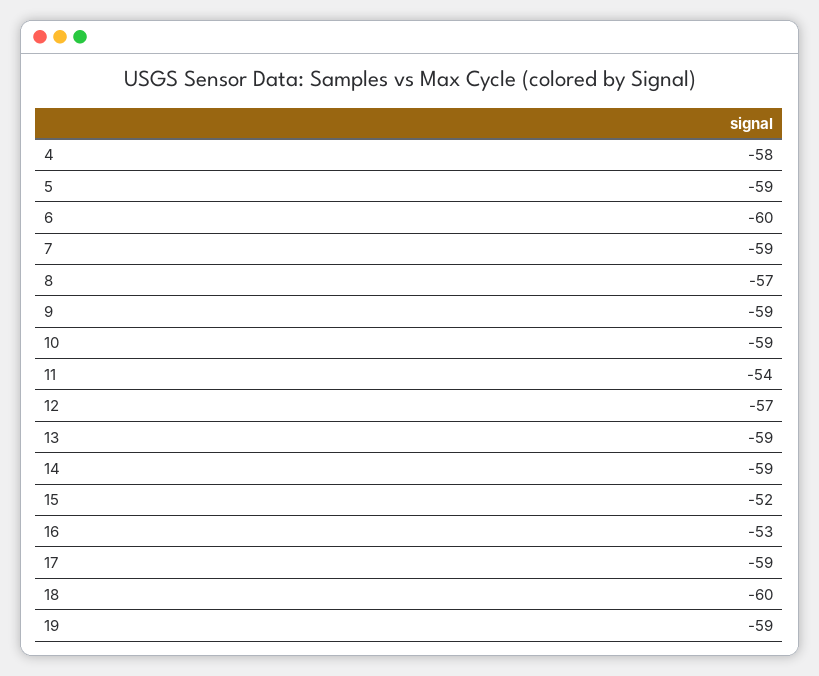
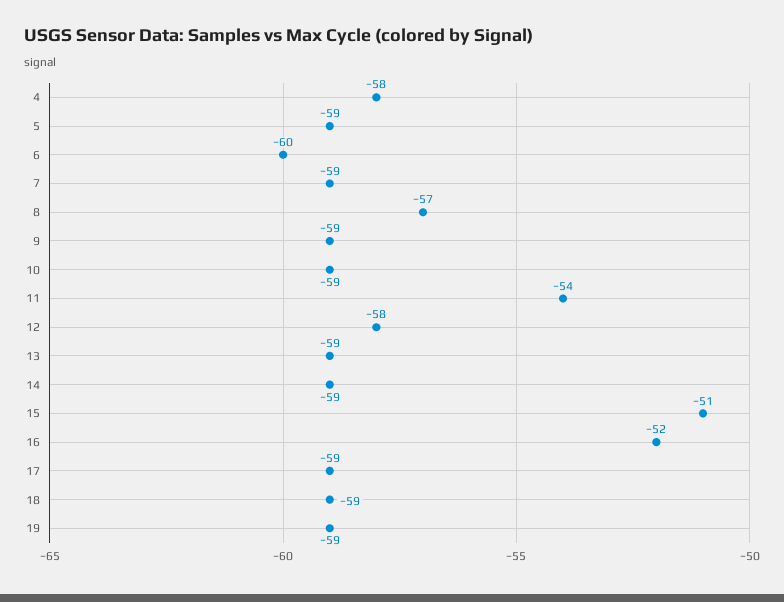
  {
    "4": -58,
    "5": -59,
    "6": -60,
    "7": -59,
    "8": -57,
    "9": -59,
    "10": -59,
    "11": -54,
-   "12": -57,
+   "12": -58,
    "13": -59,
    "14": -59,
-   "15": -52,
+   "15": -51,
-   "16": -53,
+   "16": -52,
    "17": -59,
-   "18": -60,
+   "18": -59,
    "19": -59
  }

